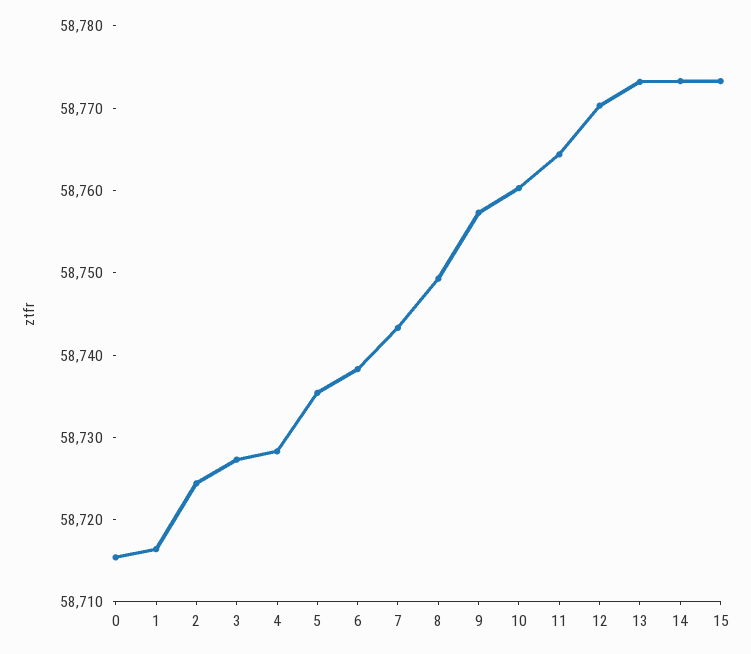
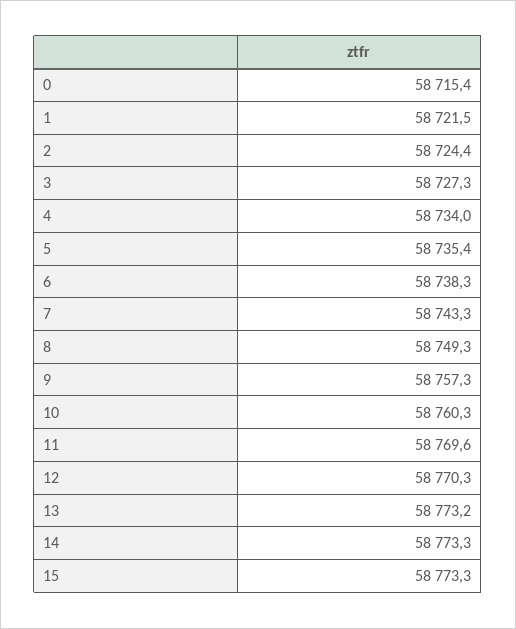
  {
    "0": 58715.4,
-   "1": 58716,
+   "1": 58721.5,
    "2": 58724.4,
    "3": 58727.3,
-   "4": 58728,
+   "4": 58734,
    "5": 58735.4,
    "6": 58738.3,
    "7": 58743.3,
    "8": 58749.3,
    "9": 58757.3,
    "10": 58760.3,
-   "11": 58764,
+   "11": 58769.6,
    "12": 58770.3,
    "13": 58773.2,
    "14": 58773.3,
    "15": 58773.3
  }

